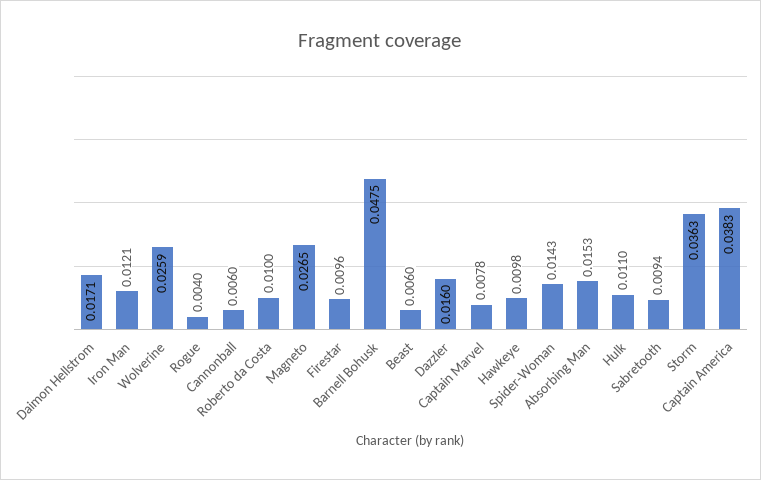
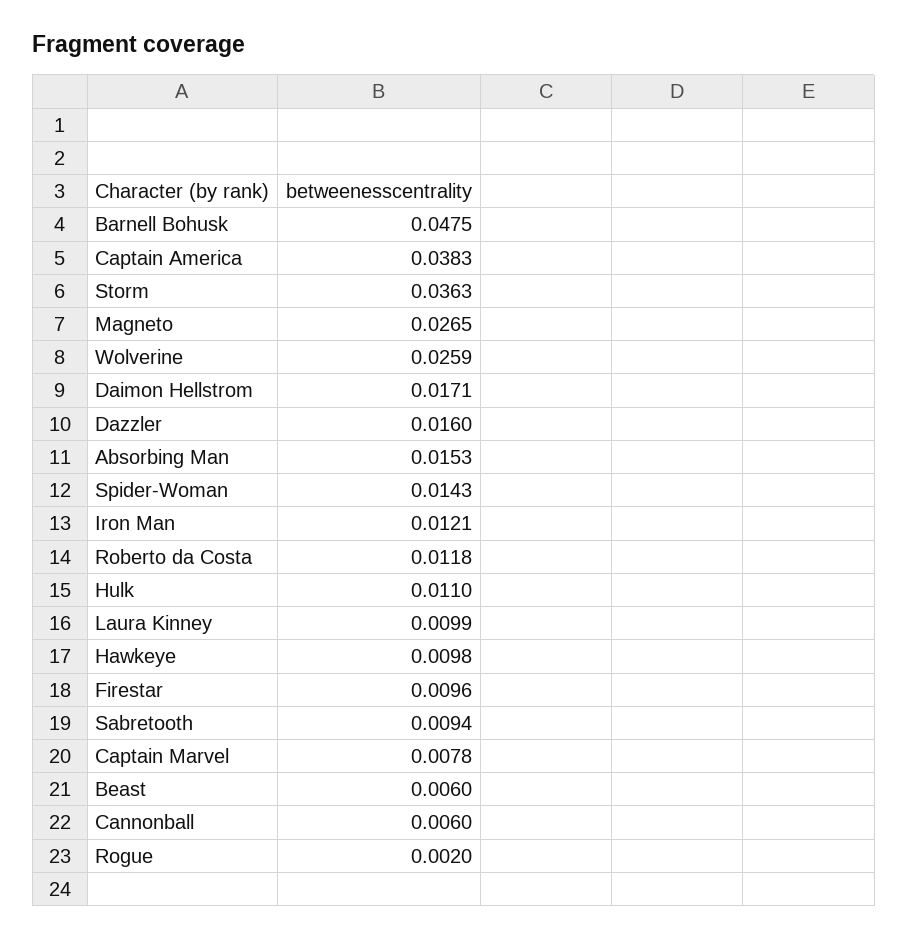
  {
    "Daimon Hellstrom": 0.0171,
    "Iron Man": 0.0121,
    "Wolverine": 0.0259,
-   "Rogue": 0.004,
+   "Rogue": 0.002,
    "Cannonball": 0.006,
-   "Roberto da Costa": 0.01,
+   "Roberto da Costa": 0.0118,
    "Magneto": 0.0265,
    "Firestar": 0.0096,
    "Barnell Bohusk": 0.0475,
    "Beast": 0.006,
    "Dazzler": 0.016,
    "Captain Marvel": 0.0078,
    "Hawkeye": 0.0098,
    "Spider-Woman": 0.0143,
    "Absorbing Man": 0.0153,
    "Hulk": 0.011,
    "Sabretooth": 0.0094,
    "Storm": 0.0363,
-   "Captain America": 0.0383
+   "Captain America": 0.0383,
+   "Laura Kinney": 0.0099
  }

